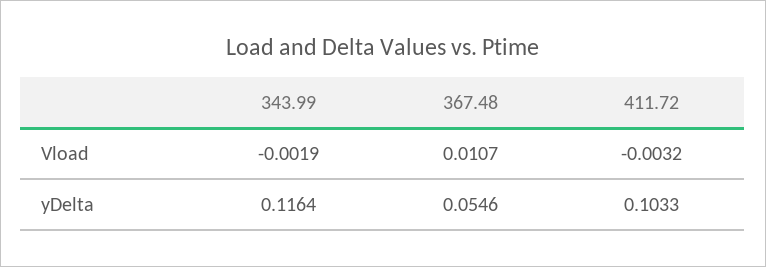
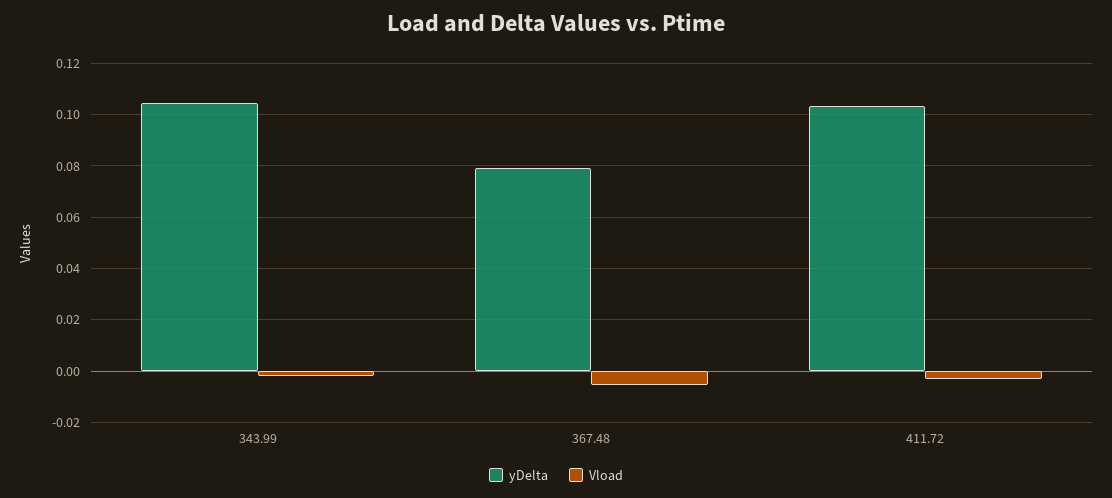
  {
    "Vload": {
      "343.99": -0.0019,
-     "367.48": 0.0107,
+     "367.48": -0.005,
      "411.72": -0.0032
    },
    "yDelta": {
-     "343.99": 0.1164,
+     "343.99": 0.105,
-     "367.48": 0.0546,
+     "367.48": 0.08,
      "411.72": 0.1033
    }
  }

